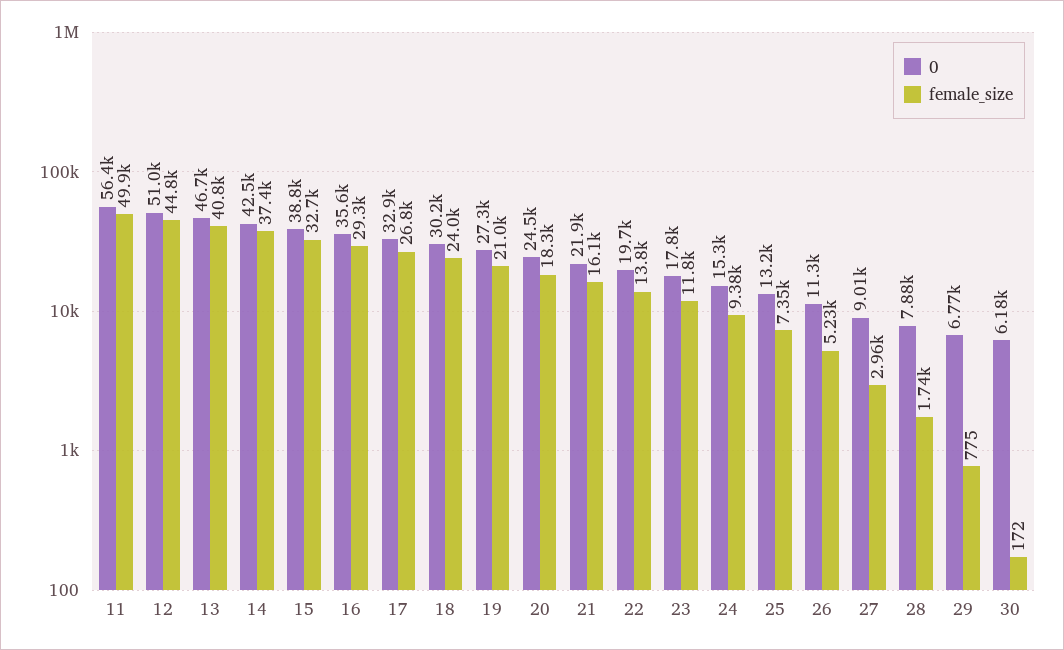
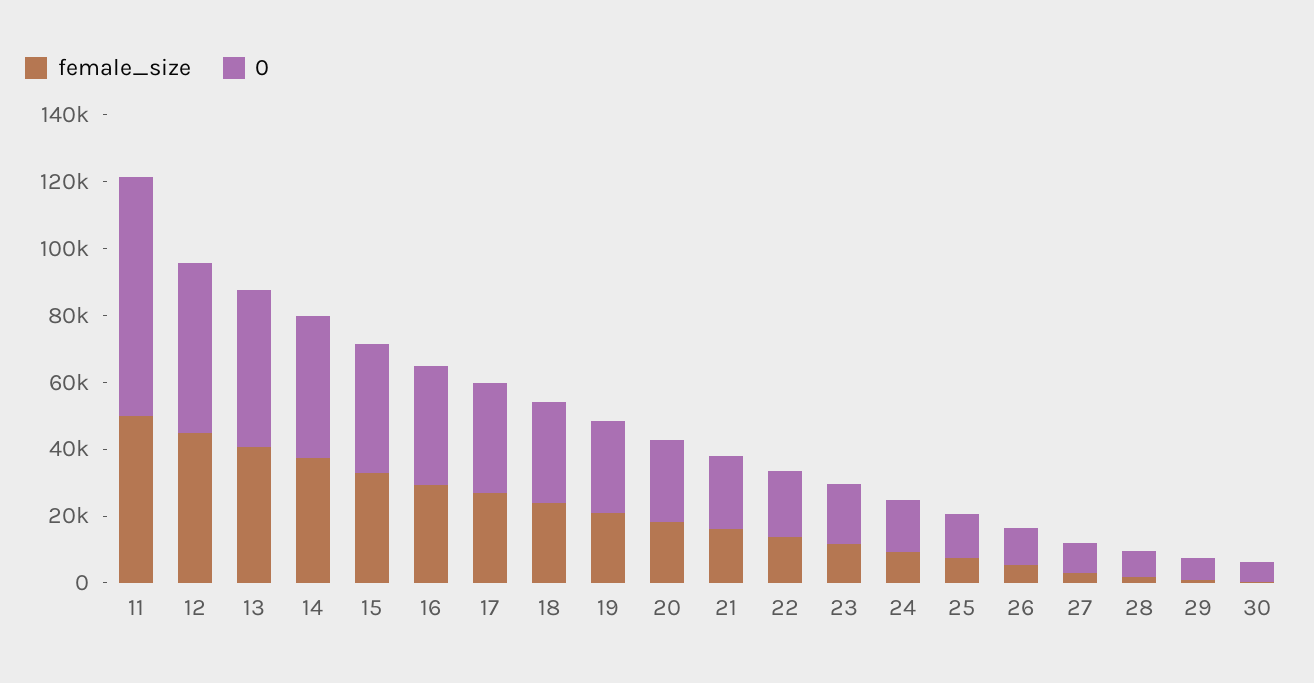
  {
    "0": {
-     "11": 56400,
+     "11": 70000,
      "12": 51000,
      "13": 46700,
      "14": 42500,
      "15": 38800,
      "16": 35600,
      "17": 32900,
      "18": 30200,
      "19": 27300,
      "20": 24500,
      "21": 21900,
      "22": 19700,
      "23": 17800,
      "24": 15300,
      "25": 13200,
      "26": 11300,
      "27": 9010,
      "28": 7880,
      "29": 6770,
      "30": 6180
    },
    "female_size": {
      "11": 49900,
      "12": 44800,
      "13": 40800,
      "14": 37400,
      "15": 32700,
      "16": 29300,
      "17": 26800,
      "18": 24000,
      "19": 21000,
      "20": 18300,
      "21": 16100,
      "22": 13800,
      "23": 11800,
      "24": 9380,
      "25": 7350,
      "26": 5230,
      "27": 2960,
      "28": 1740,
      "29": 775,
      "30": 172
    }
  }

